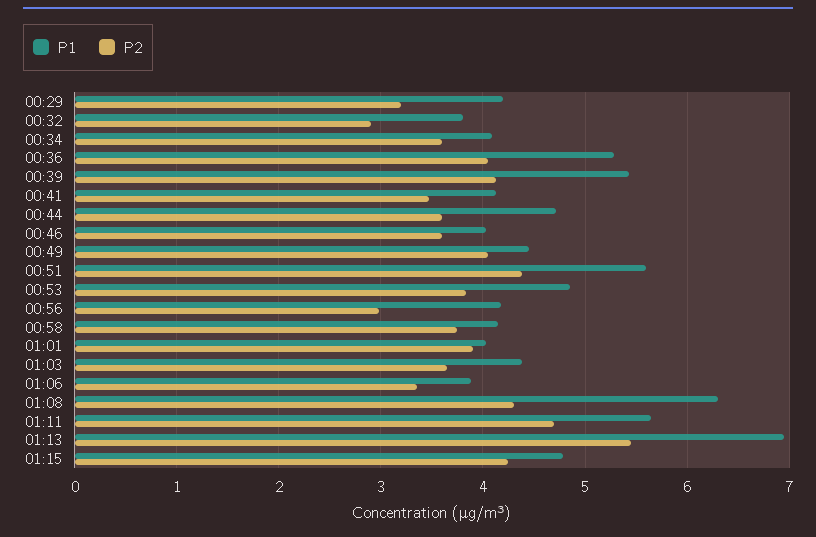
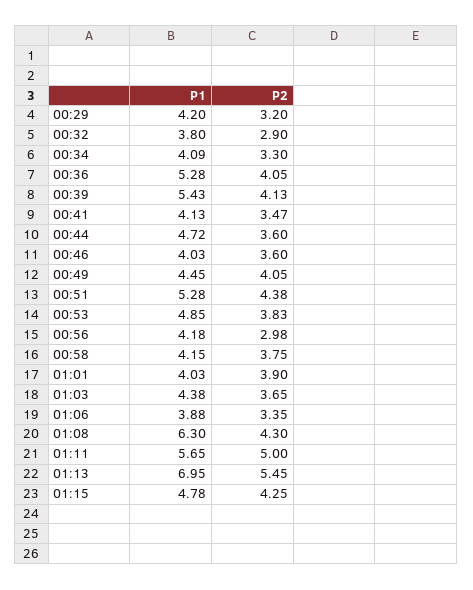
  {
    "P1": {
      "00:29": 4.2,
      "00:32": 3.8,
      "00:34": 4.09,
      "00:36": 5.28,
      "00:39": 5.43,
      "00:41": 4.13,
      "00:44": 4.72,
      "00:46": 4.03,
      "00:49": 4.45,
-     "00:51": 5.6,
+     "00:51": 5.28,
      "00:53": 4.85,
      "00:56": 4.18,
      "00:58": 4.15,
      "01:01": 4.03,
      "01:03": 4.38,
      "01:06": 3.88,
      "01:08": 6.3,
      "01:11": 5.65,
      "01:13": 6.95,
      "01:15": 4.78
    },
    "P2": {
      "00:29": 3.2,
      "00:32": 2.9,
-     "00:34": 3.6,
+     "00:34": 3.3,
      "00:36": 4.05,
      "00:39": 4.13,
      "00:41": 3.47,
      "00:44": 3.6,
      "00:46": 3.6,
      "00:49": 4.05,
      "00:51": 4.38,
      "00:53": 3.83,
      "00:56": 2.98,
      "00:58": 3.75,
      "01:01": 3.9,
      "01:03": 3.65,
      "01:06": 3.35,
      "01:08": 4.3,
-     "01:11": 4.7,
+     "01:11": 5,
      "01:13": 5.45,
      "01:15": 4.25
    }
  }

